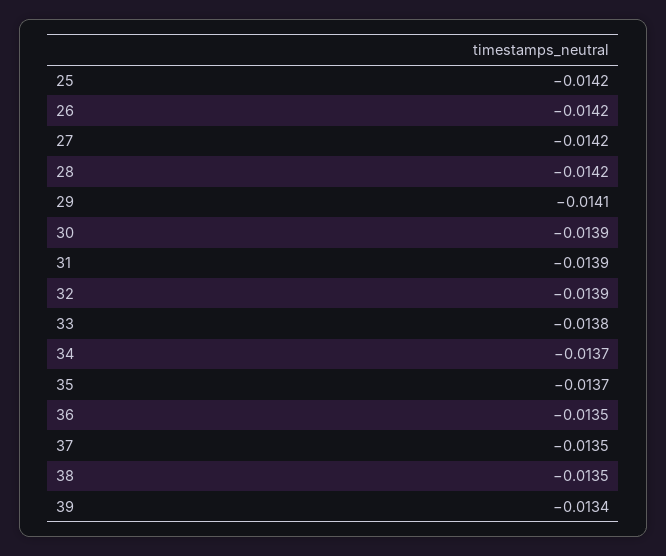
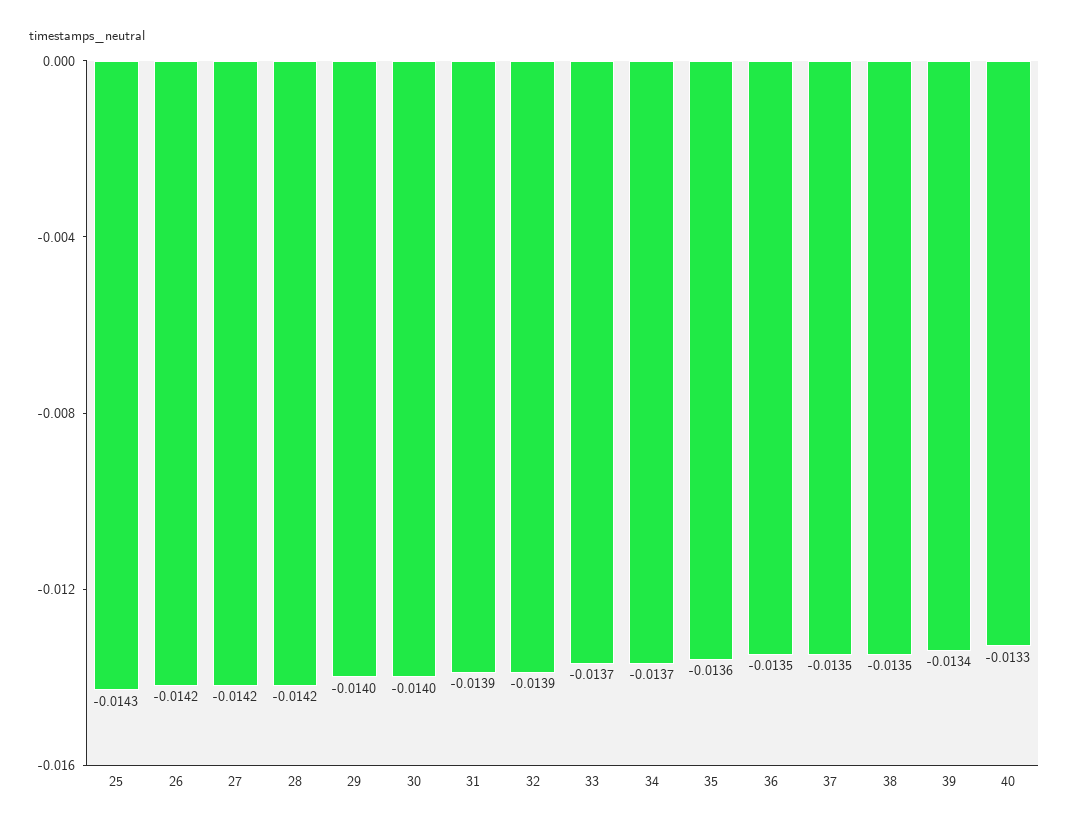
  {
-   "25": -0.0142,
+   "25": -0.0143,
    "26": -0.0142,
    "27": -0.0142,
    "28": -0.0142,
-   "29": -0.0141,
+   "29": -0.014,
-   "30": -0.0139,
+   "30": -0.014,
    "31": -0.0139,
    "32": -0.0139,
-   "33": -0.0138,
+   "33": -0.0137,
    "34": -0.0137,
-   "35": -0.0137,
+   "35": -0.0136,
    "36": -0.0135,
    "37": -0.0135,
    "38": -0.0135,
-   "39": -0.0134
+   "39": -0.0134,
+   "40": -0.0133
  }

